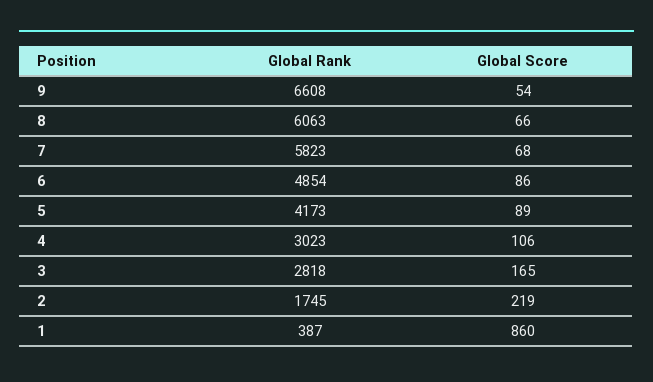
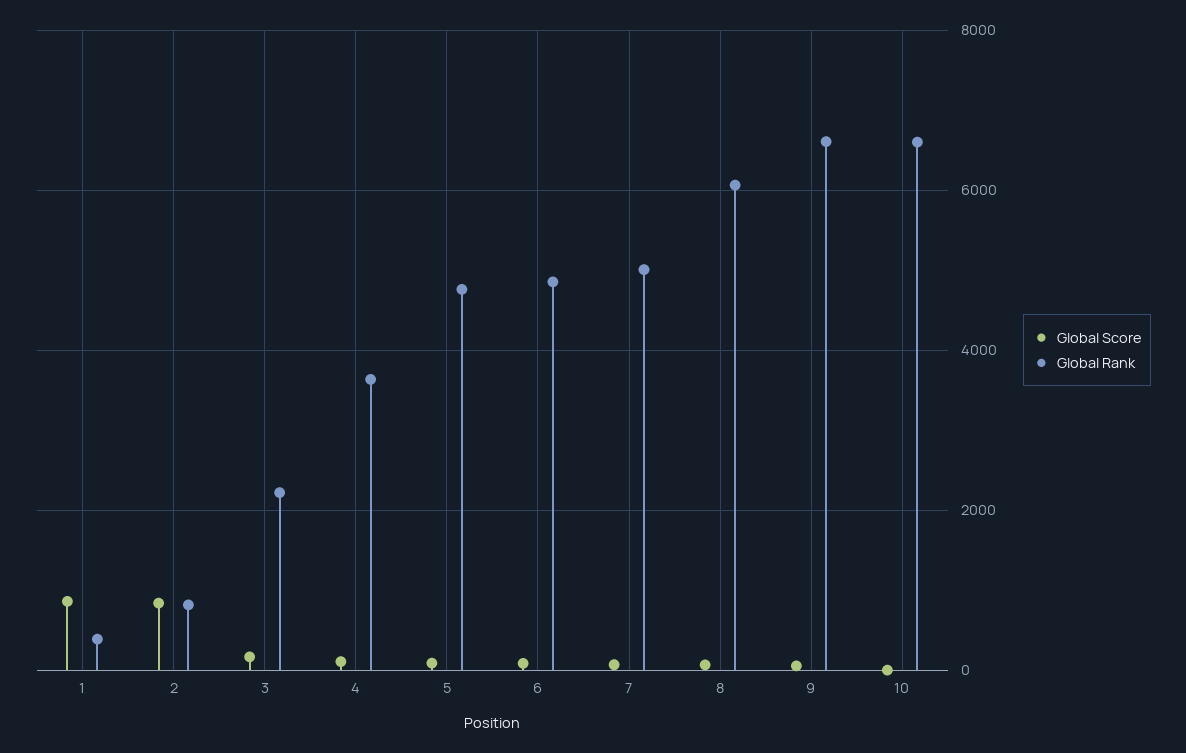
  {
    "Global Rank": {
      "9": 6608,
      "8": 6063,
-     "7": 5823,
+     "7": 5000,
      "6": 4854,
-     "5": 4173,
+     "5": 4800,
-     "4": 3023,
+     "4": 3600,
-     "3": 2818,
+     "3": 2200,
-     "2": 1745,
+     "2": 800,
-     "1": 387
+     "1": 387,
+     "10": 6600
    },
    "Global Score": {
      "9": 54,
      "8": 66,
      "7": 68,
      "6": 86,
      "5": 89,
      "4": 106,
      "3": 165,
-     "2": 219,
+     "2": 800,
-     "1": 860
+     "1": 860,
+     "10": 0
    }
  }

